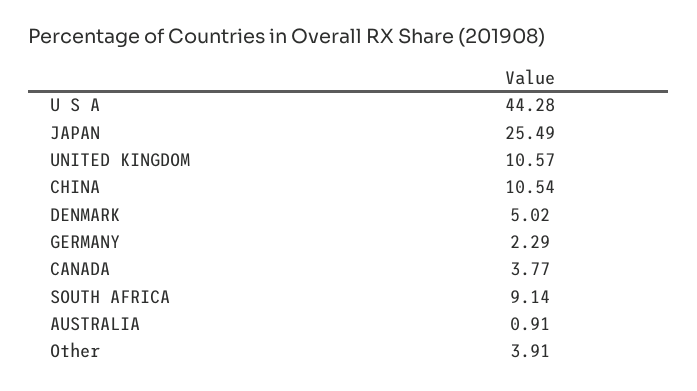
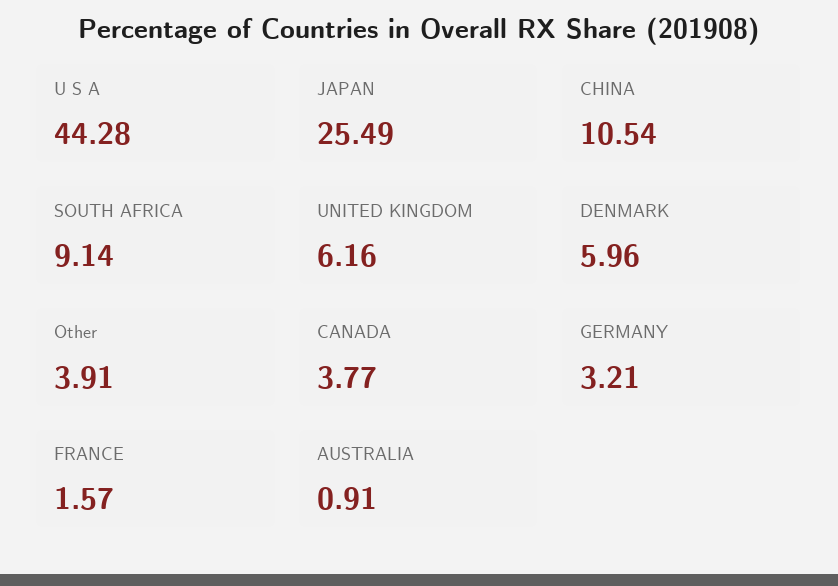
  {
    "U S A": 44.28,
    "JAPAN": 25.49,
-   "UNITED KINGDOM": 10.57,
+   "UNITED KINGDOM": 6.16,
    "CHINA": 10.54,
-   "DENMARK": 5.02,
+   "DENMARK": 5.96,
-   "GERMANY": 2.29,
+   "GERMANY": 3.21,
    "CANADA": 3.77,
    "SOUTH AFRICA": 9.14,
    "AUSTRALIA": 0.91,
-   "Other": 3.91
+   "Other": 3.91,
+   "FRANCE": 1.57
  }

